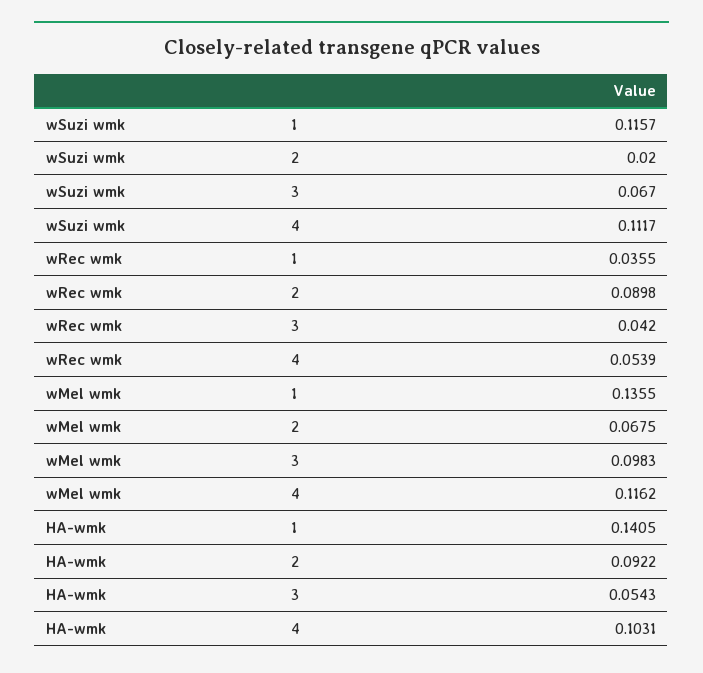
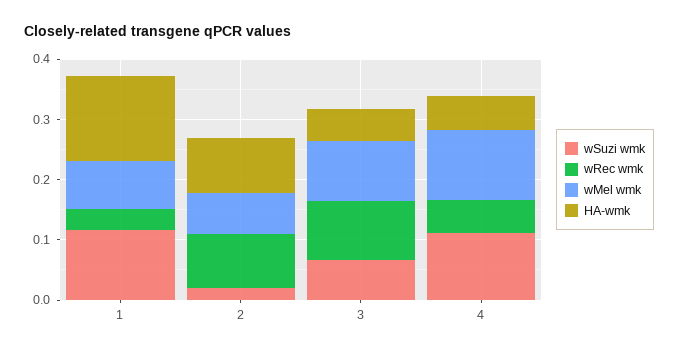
  {
    "wSuzi wmk": {
      "1": 0.1157,
      "2": 0.02,
      "3": 0.067,
      "4": 0.1117
    },
    "wRec wmk": {
      "1": 0.0355,
      "2": 0.0898,
-     "3": 0.042,
+     "3": 0.1,
      "4": 0.0539
    },
    "wMel wmk": {
-     "1": 0.1355,
+     "1": 0.08,
      "2": 0.0675,
      "3": 0.0983,
      "4": 0.1162
    },
    "HA-wmk": {
      "1": 0.1405,
      "2": 0.0922,
      "3": 0.0543,
-     "4": 0.1031
+     "4": 0.06
    }
  }

